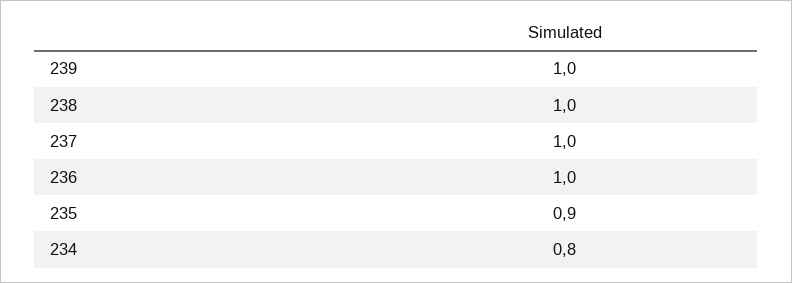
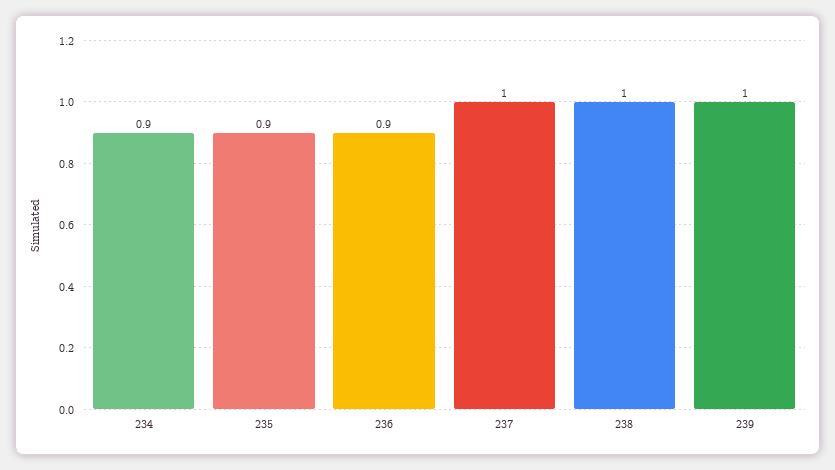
  {
    "239": 1,
    "238": 1,
    "237": 1,
-   "236": 1,
+   "236": 0.9,
    "235": 0.9,
-   "234": 0.8
+   "234": 0.9
  }

